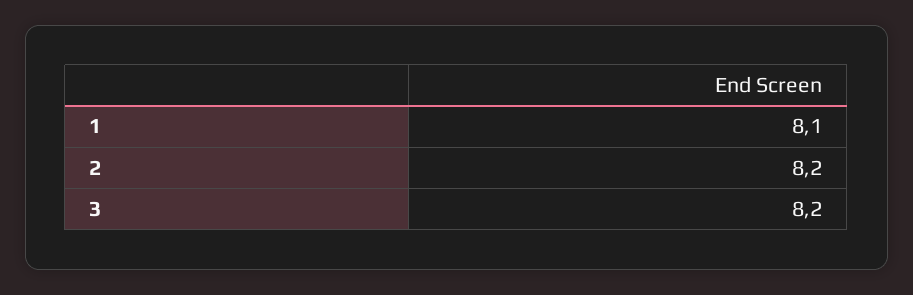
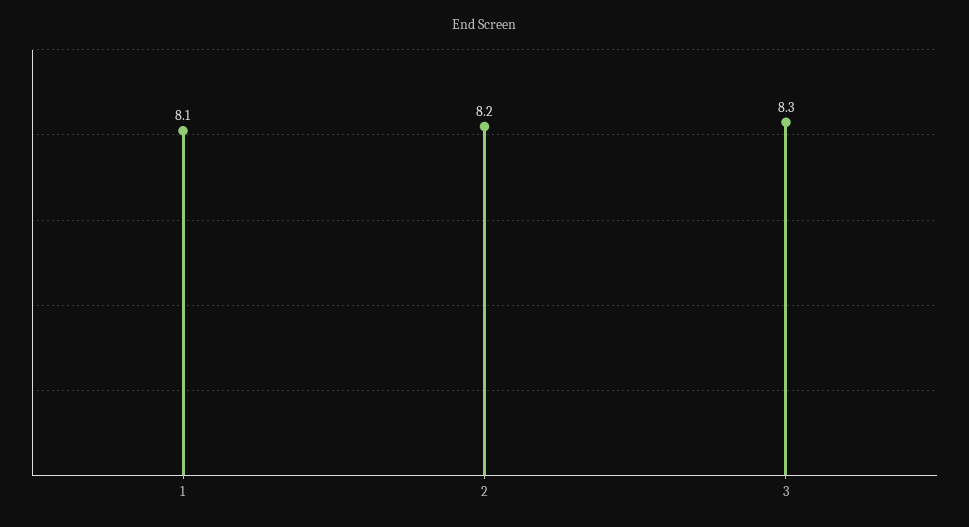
  {
    "1": 8.1,
    "2": 8.2,
-   "3": 8.2
+   "3": 8.3
  }

